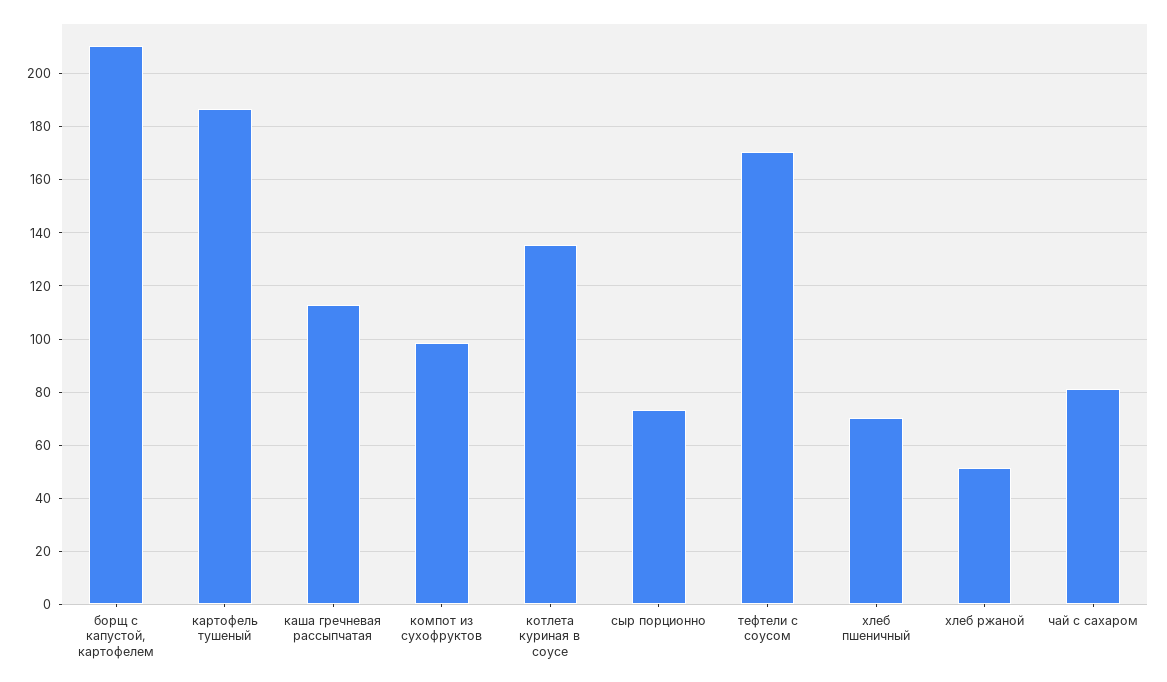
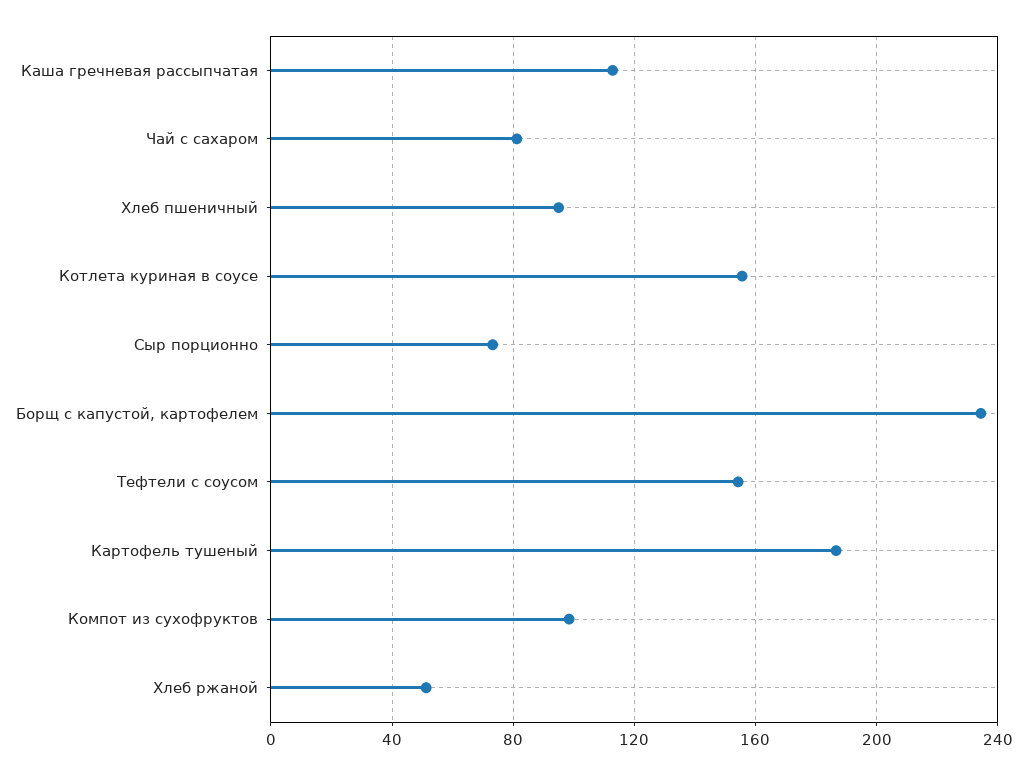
  {
-   "борщ с капустой, картофелем": 210,
+   "борщ с капустой, картофелем": 235,
    "картофель тушеный": 187.5,
    "каша гречневая рассыпчатая": 112.5,
    "компот из сухофруктов": 97.5,
-   "котлета куриная в соусе": 135,
+   "котлета куриная в соусе": 155,
    "сыр порционно": 72.5,
-   "тефтели с соусом": 170,
+   "тефтели с соусом": 155,
-   "хлеб пшеничный": 70,
+   "хлеб пшеничный": 95,
    "хлеб ржаной": 50,
    "чай с сахаром": 80
  }

